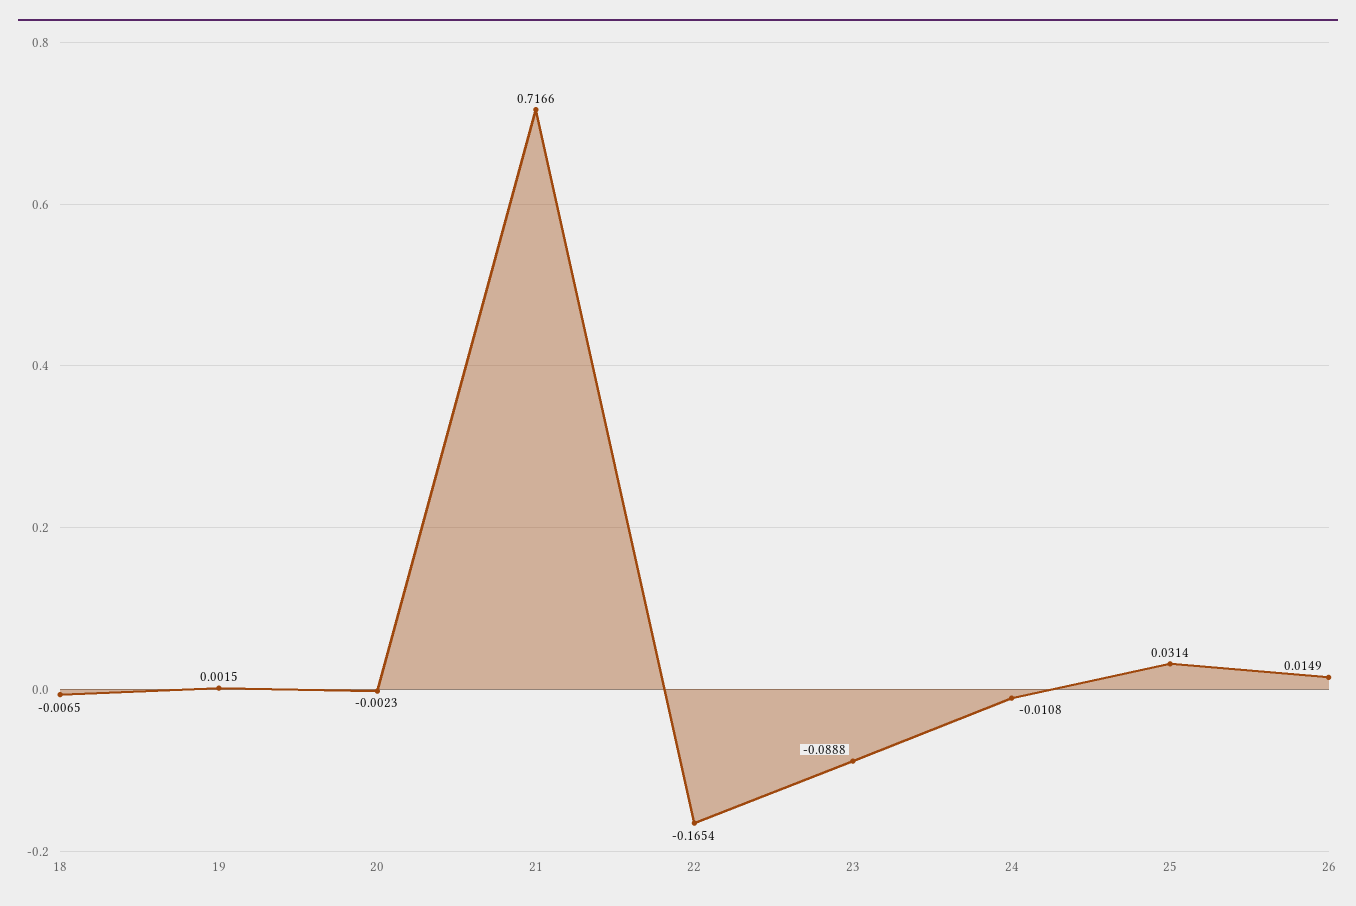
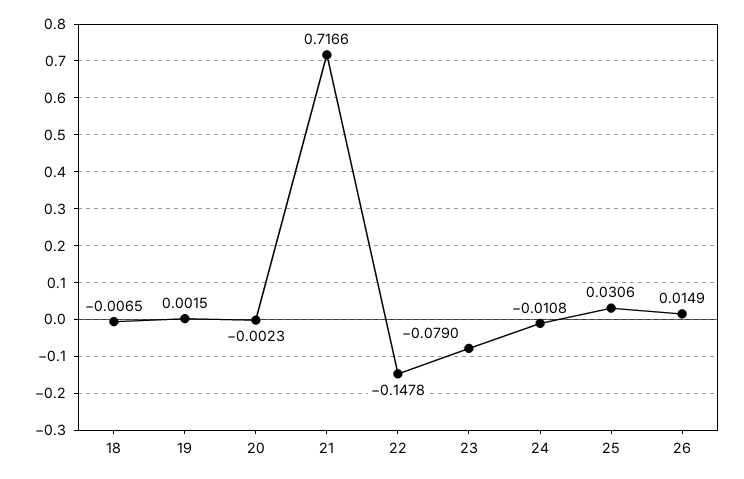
  {
    "18": -0.0065,
    "19": 0.0015,
    "20": -0.0023,
    "21": 0.7166,
-   "22": -0.1654,
+   "22": -0.1478,
-   "23": -0.0888,
+   "23": -0.079,
    "24": -0.0108,
-   "25": 0.0314,
+   "25": 0.0306,
    "26": 0.0149
  }

